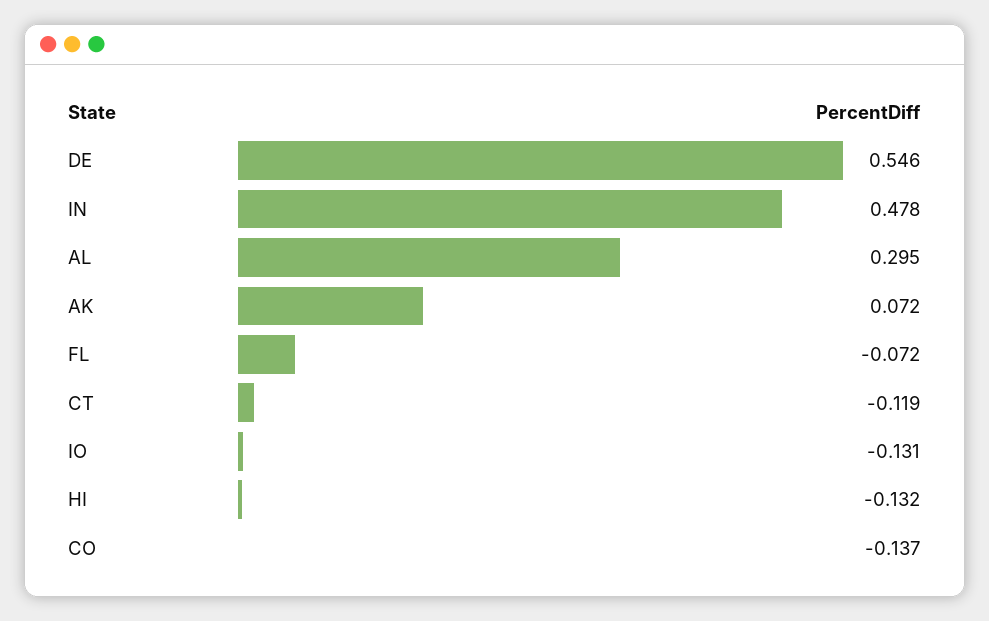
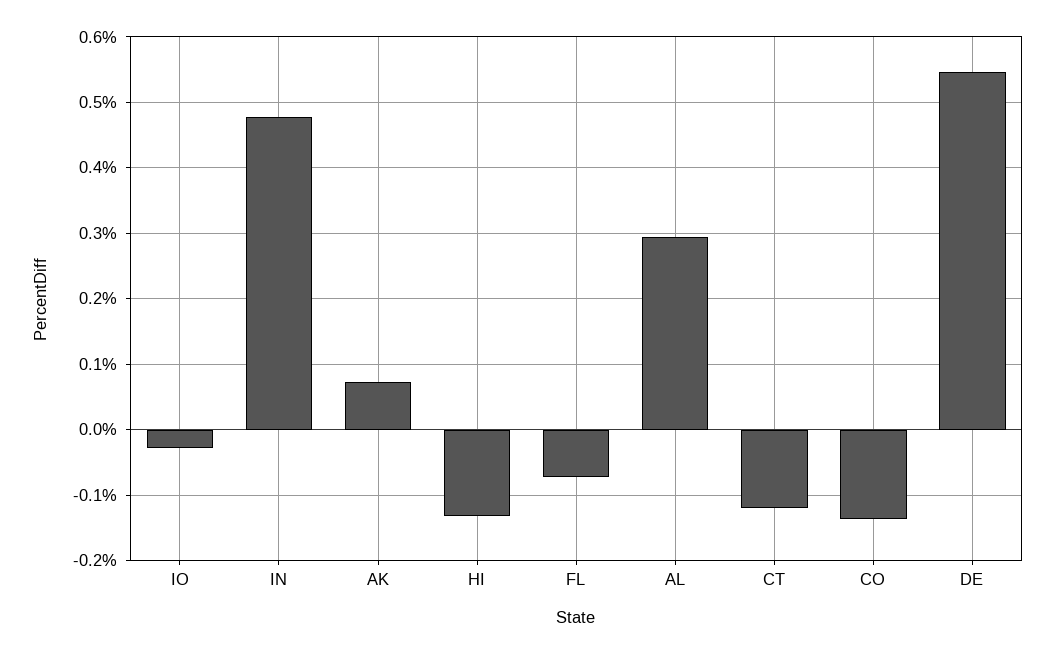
  {
    "DE": 0.546,
    "IN": 0.478,
    "AL": 0.295,
    "AK": 0.072,
    "FL": -0.072,
    "CT": -0.119,
-   "IO": -0.131,
+   "IO": -0.03,
    "HI": -0.132,
    "CO": -0.137
  }

